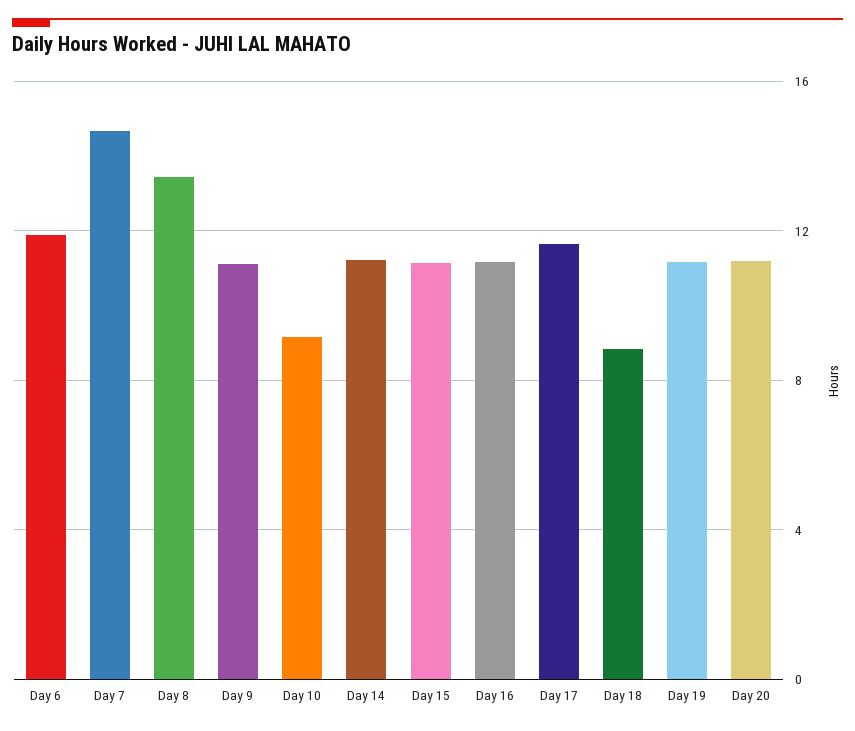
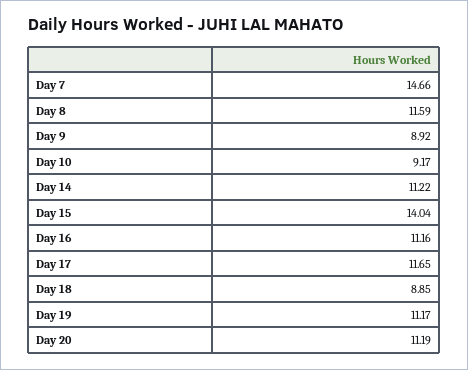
  {
-   "Day 6": 12,
    "Day 7": 14.66,
-   "Day 8": 13.5,
+   "Day 8": 11.59,
-   "Day 9": 11,
+   "Day 9": 8.92,
    "Day 10": 9.17,
    "Day 14": 11.22,
-   "Day 15": 11,
+   "Day 15": 14.04,
    "Day 16": 11.16,
    "Day 17": 11.65,
    "Day 18": 8.85,
    "Day 19": 11.17,
    "Day 20": 11.19
  }

